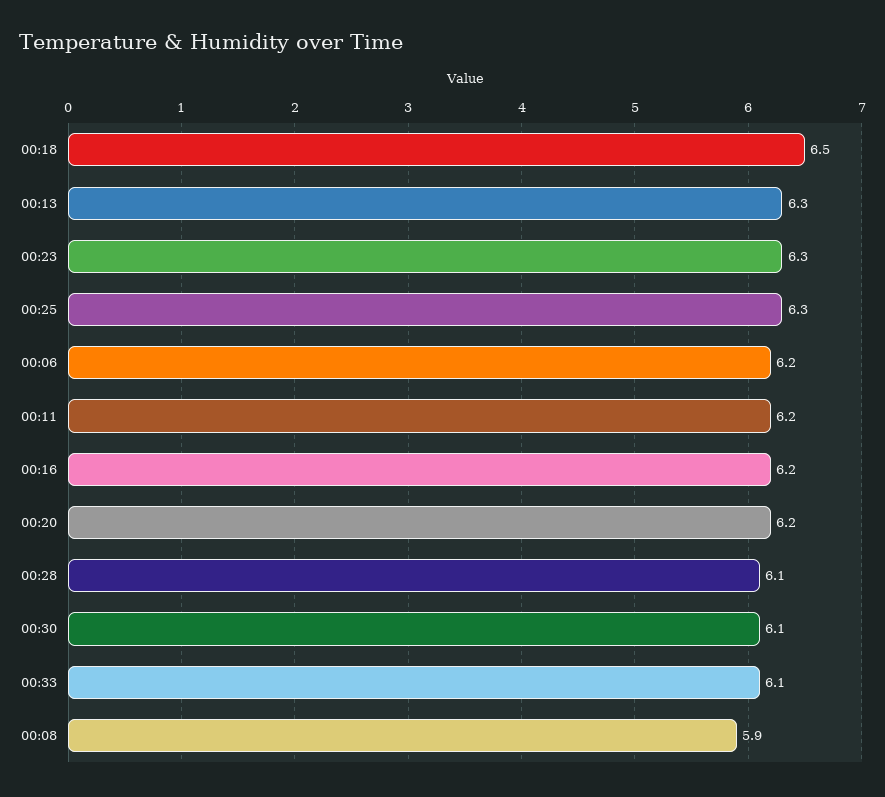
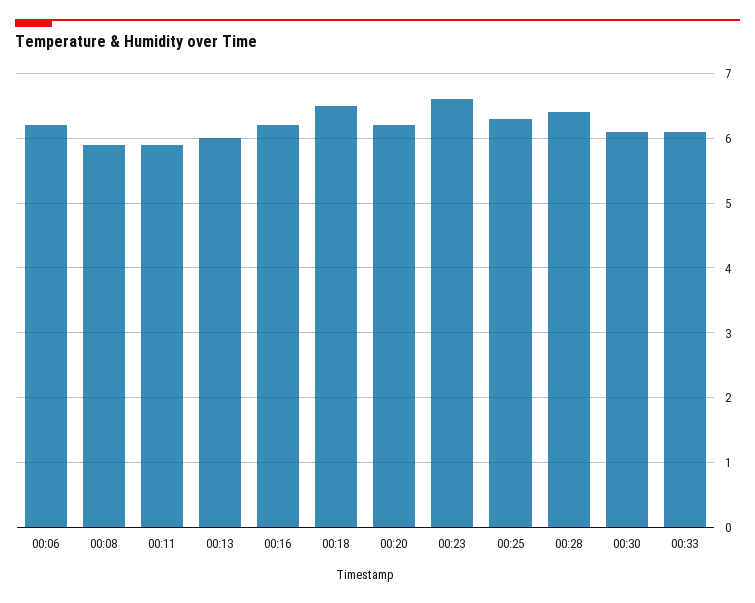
  {
    "00:18": 6.5,
-   "00:13": 6.3,
+   "00:13": 6,
-   "00:23": 6.3,
+   "00:23": 6.6,
    "00:25": 6.3,
    "00:06": 6.2,
-   "00:11": 6.2,
+   "00:11": 5.9,
    "00:16": 6.2,
    "00:20": 6.2,
-   "00:28": 6.1,
+   "00:28": 6.4,
    "00:30": 6.1,
    "00:33": 6.1,
    "00:08": 5.9
  }

